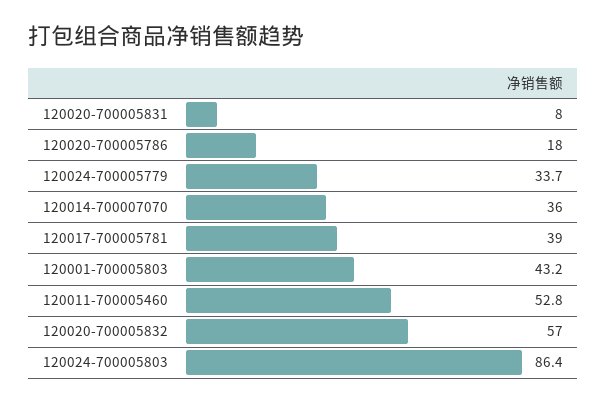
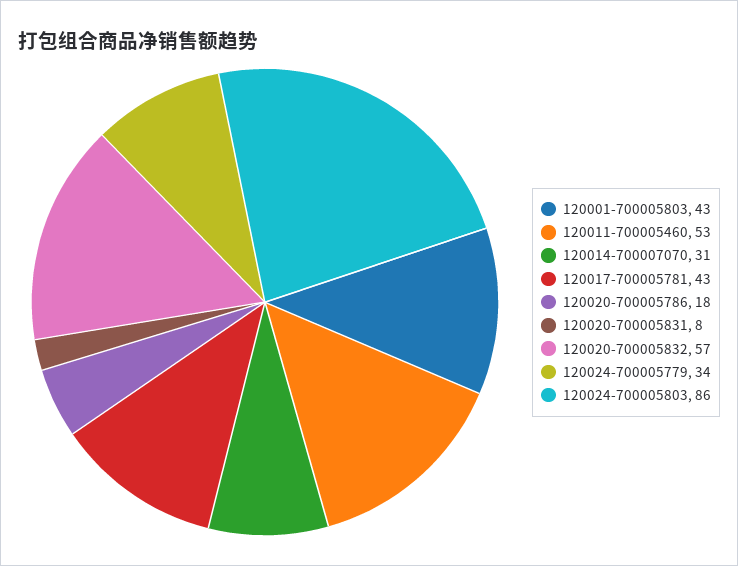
  {
    "120020-700005831": 8,
    "120020-700005786": 18,
    "120024-700005779": 33.7,
-   "120014-700007070": 36,
+   "120014-700007070": 31,
-   "120017-700005781": 39,
+   "120017-700005781": 43,
    "120001-700005803": 43.2,
    "120011-700005460": 52.8,
    "120020-700005832": 57,
    "120024-700005803": 86.4
  }

